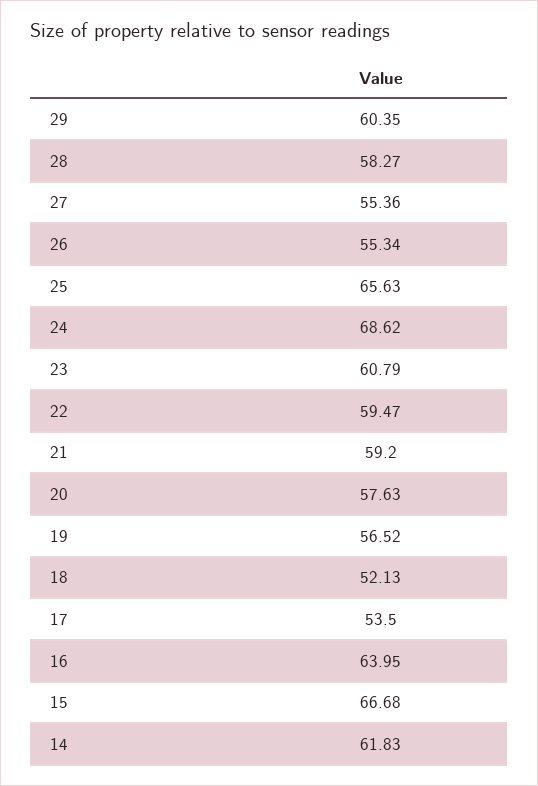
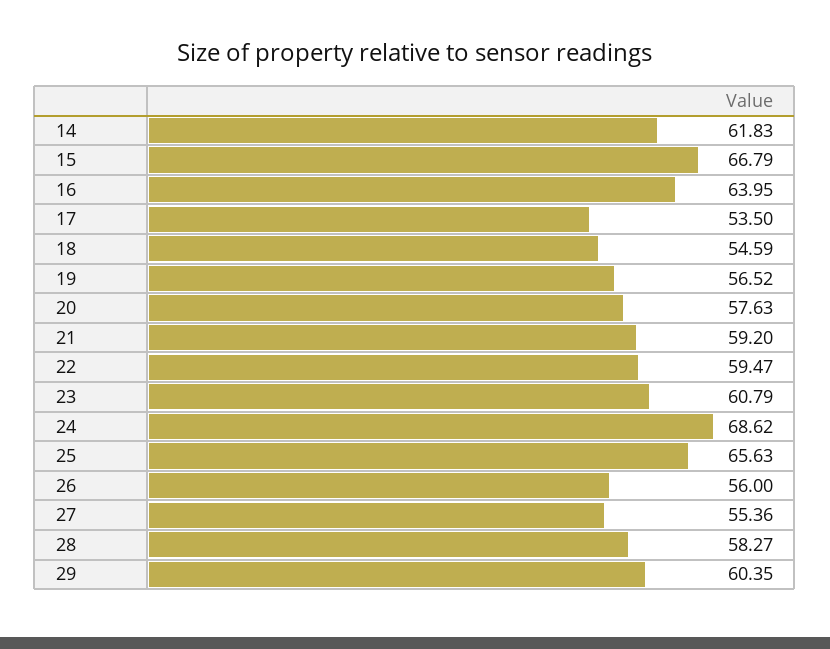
  {
    "29": 60.35,
    "28": 58.27,
    "27": 55.36,
-   "26": 55.34,
+   "26": 56,
    "25": 65.63,
    "24": 68.62,
    "23": 60.79,
    "22": 59.47,
    "21": 59.2,
    "20": 57.63,
    "19": 56.52,
-   "18": 52.13,
+   "18": 54.59,
    "17": 53.5,
    "16": 63.95,
-   "15": 66.68,
+   "15": 66.79,
    "14": 61.83
  }

